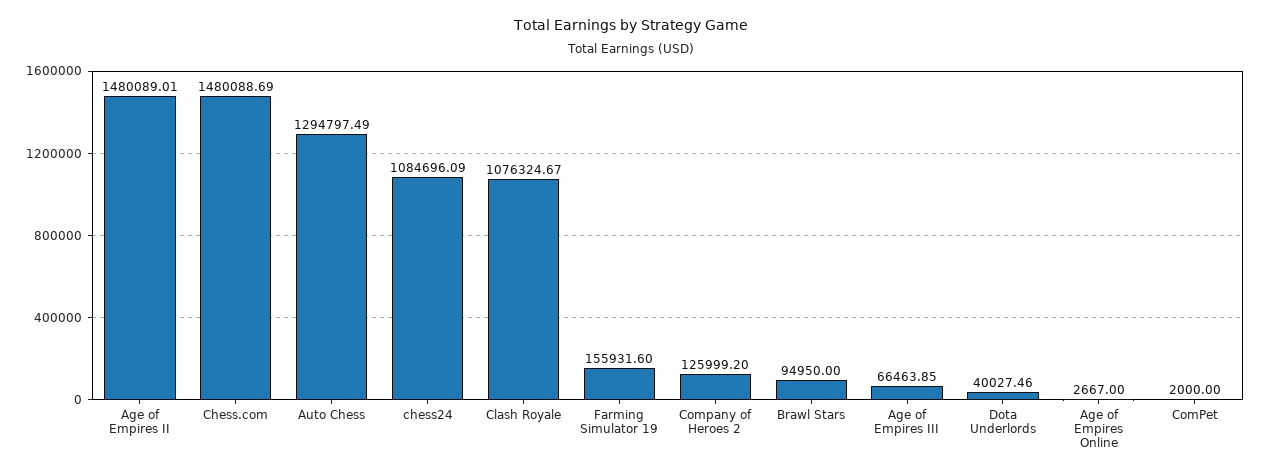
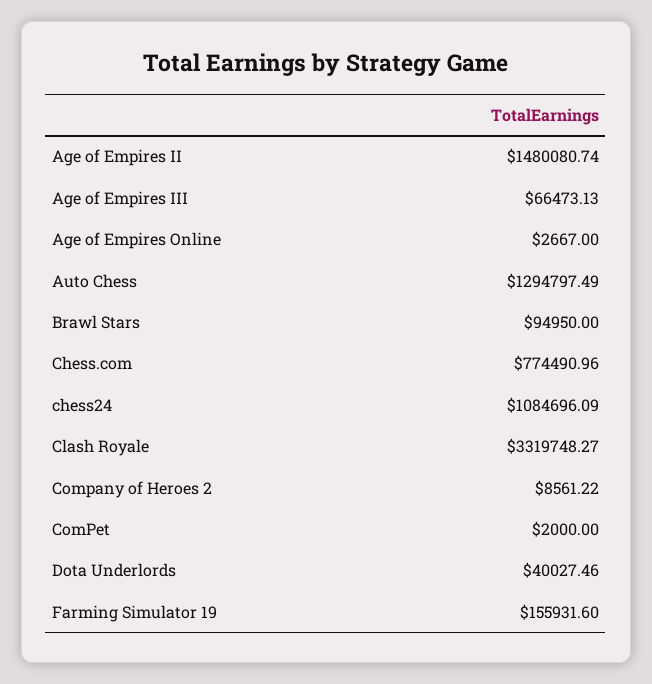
  {
-   "Age of Empires II": 1480089.01,
+   "Age of Empires II": 1480080.74,
-   "Chess.com": 1480088.69,
+   "Chess.com": 774490.96,
    "Auto Chess": 1294797.49,
    "chess24": 1084696.09,
-   "Clash Royale": 1076324.67,
+   "Clash Royale": 3319748.27,
    "Farming Simulator 19": 155931.6,
-   "Company of Heroes 2": 125999.2,
+   "Company of Heroes 2": 8561.22,
    "Brawl Stars": 94950,
-   "Age of Empires III": 66463.85,
+   "Age of Empires III": 66473.13,
    "Dota Underlords": 40027.46,
    "Age of Empires Online": 2667,
    "ComPet": 2000
  }

